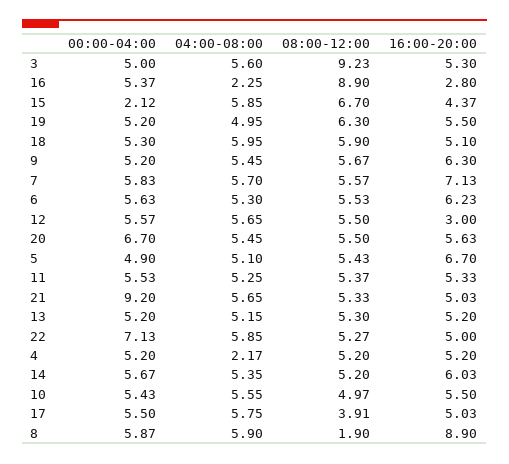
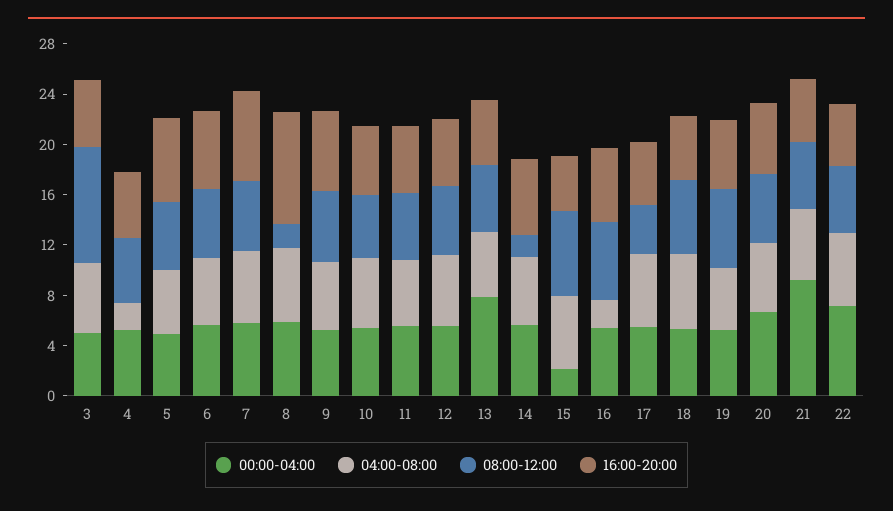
  {
    "00:00-04:00": {
      "3": 5,
      "16": 5.37,
      "15": 2.12,
      "19": 5.2,
      "18": 5.3,
      "9": 5.2,
      "7": 5.83,
      "6": 5.63,
      "12": 5.57,
      "20": 6.7,
      "5": 4.9,
      "11": 5.53,
      "21": 9.2,
-     "13": 5.2,
+     "13": 8,
      "22": 7.13,
      "4": 5.2,
      "14": 5.67,
      "10": 5.43,
      "17": 5.5,
      "8": 5.87
    },
    "04:00-08:00": {
      "3": 5.6,
      "16": 2.25,
      "15": 5.85,
      "19": 4.95,
      "18": 5.95,
      "9": 5.45,
      "7": 5.7,
      "6": 5.3,
      "12": 5.65,
      "20": 5.45,
      "5": 5.1,
      "11": 5.25,
      "21": 5.65,
      "13": 5.15,
      "22": 5.85,
      "4": 2.17,
      "14": 5.35,
      "10": 5.55,
      "17": 5.75,
      "8": 5.9
    },
    "08:00-12:00": {
      "3": 9.23,
-     "16": 8.9,
+     "16": 6,
      "15": 6.7,
      "19": 6.3,
      "18": 5.9,
      "9": 5.67,
      "7": 5.57,
      "6": 5.53,
      "12": 5.5,
      "20": 5.5,
      "5": 5.43,
      "11": 5.37,
      "21": 5.33,
      "13": 5.3,
      "22": 5.27,
      "4": 5.2,
-     "14": 5.2,
+     "14": 2,
      "10": 4.97,
      "17": 3.91,
      "8": 1.9
    },
    "16:00-20:00": {
      "3": 5.3,
-     "16": 2.8,
+     "16": 6,
      "15": 4.37,
      "19": 5.5,
      "18": 5.1,
      "9": 6.3,
      "7": 7.13,
      "6": 6.23,
-     "12": 3,
+     "12": 5,
      "20": 5.63,
      "5": 6.7,
      "11": 5.33,
      "21": 5.03,
      "13": 5.2,
      "22": 5,
      "4": 5.2,
      "14": 6.03,
      "10": 5.5,
      "17": 5.03,
      "8": 8.9
    }
  }

